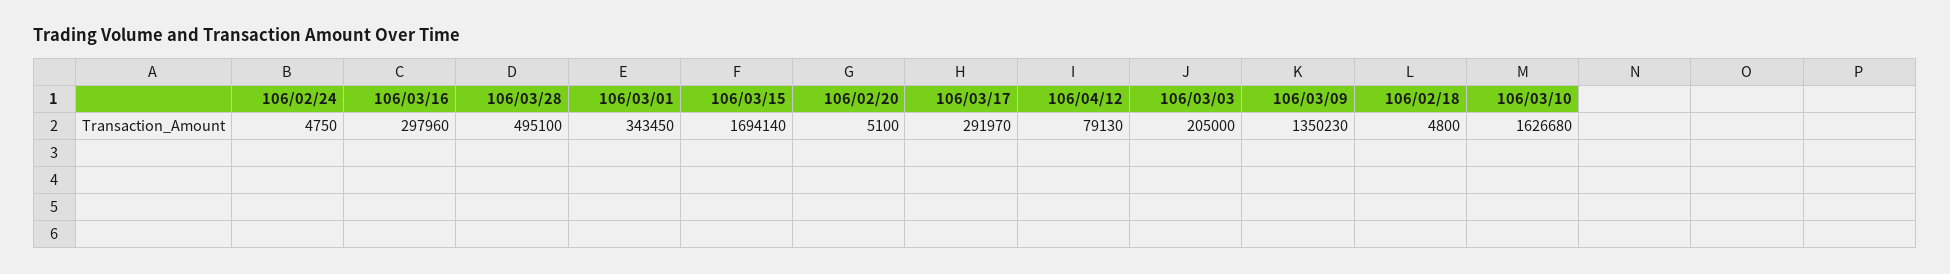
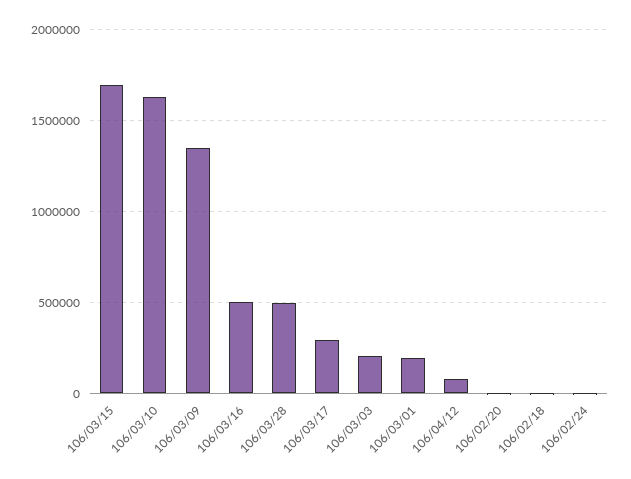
  {
    "106/02/24": 4750,
-   "106/03/16": 297960,
+   "106/03/16": 500000,
    "106/03/28": 495100,
-   "106/03/01": 343450,
+   "106/03/01": 200000,
    "106/03/15": 1694140,
    "106/02/20": 5100,
    "106/03/17": 291970,
    "106/04/12": 79130,
    "106/03/03": 205000,
    "106/03/09": 1350230,
    "106/02/18": 4800,
    "106/03/10": 1626680
  }

